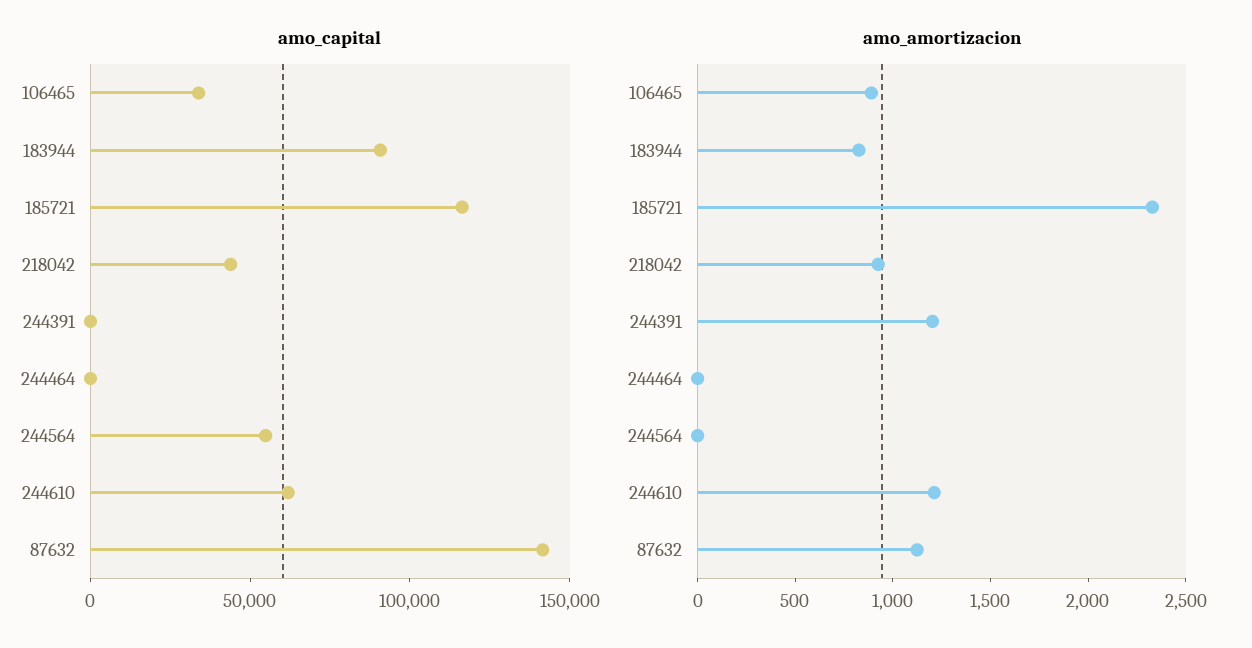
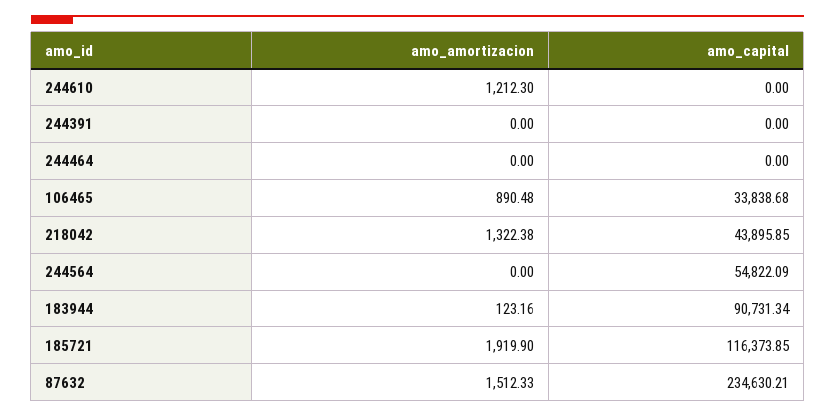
  {
    "amo_capital": {
      "106465": 33838.68,
      "183944": 90731.34,
      "185721": 116373.85,
      "218042": 43895.85,
      "244391": 0,
      "244464": 0,
      "244564": 54822.09,
-     "244610": 60000,
+     "244610": 0,
-     "87632": 140000
+     "87632": 234630.21
    },
    "amo_amortizacion": {
      "106465": 890.48,
-     "183944": 800,
+     "183944": 123.16,
-     "185721": 2300,
+     "185721": 1919.9,
-     "218042": 900,
+     "218042": 1322.38,
-     "244391": 1200,
+     "244391": 0,
      "244464": 0,
      "244564": 0,
      "244610": 1212.3,
-     "87632": 1100
+     "87632": 1512.33
    }
  }

